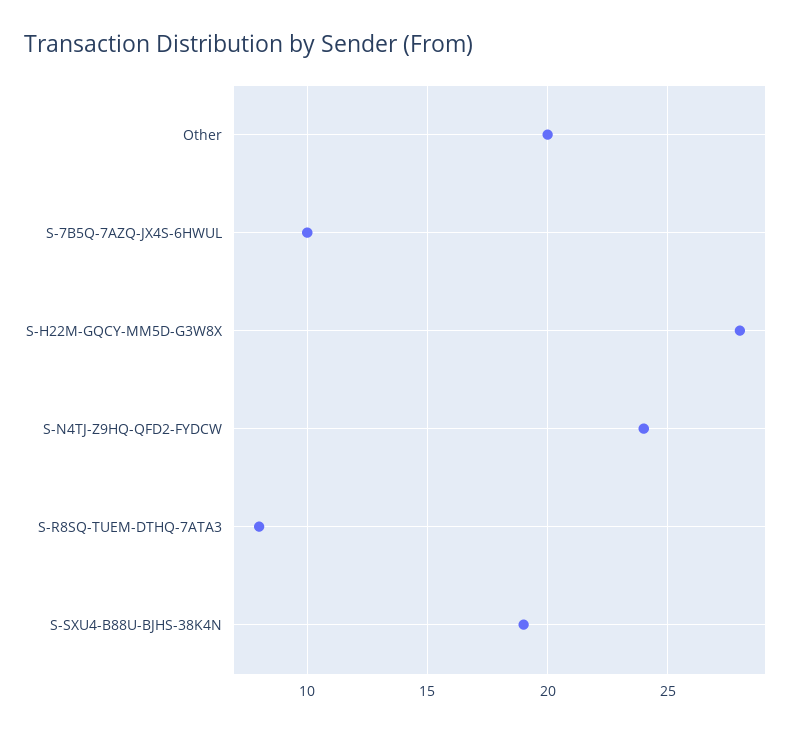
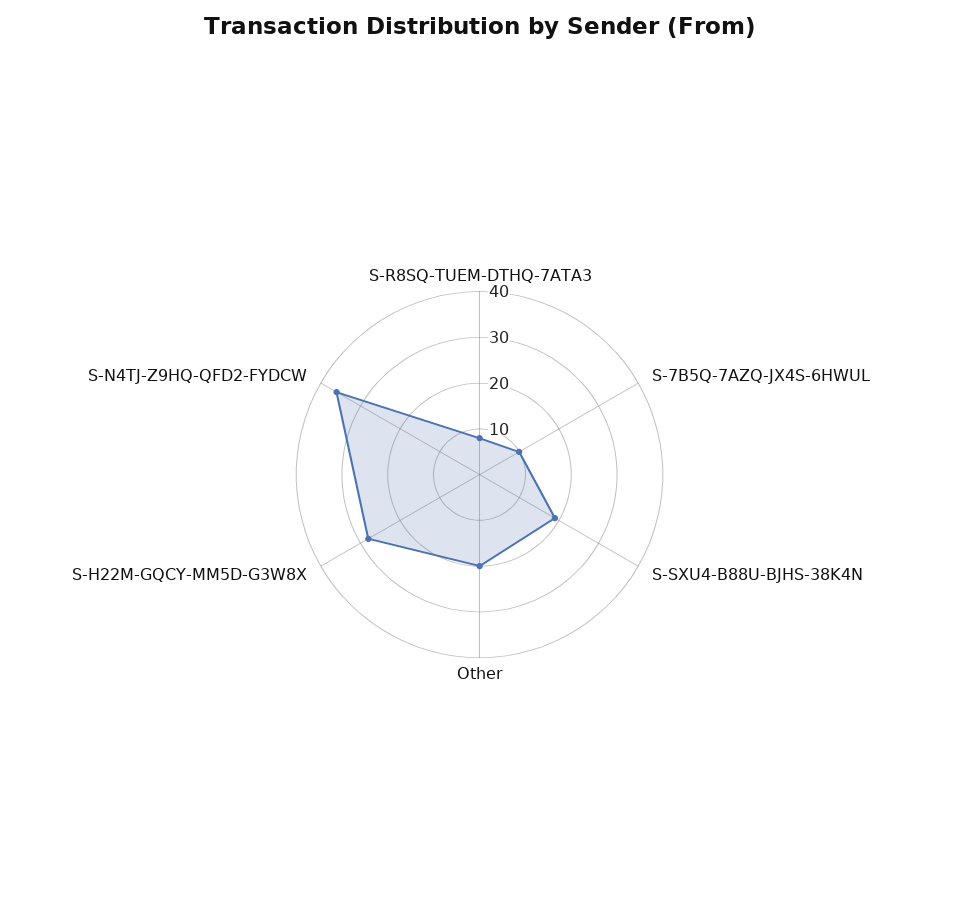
  {
    "Other": 20,
    "S-7B5Q-7AZQ-JX4S-6HWUL": 10,
    "S-H22M-GQCY-MM5D-G3W8X": 28,
-   "S-N4TJ-Z9HQ-QFD2-FYDCW": 24,
+   "S-N4TJ-Z9HQ-QFD2-FYDCW": 35,
    "S-R8SQ-TUEM-DTHQ-7ATA3": 8,
    "S-SXU4-B88U-BJHS-38K4N": 19
  }

